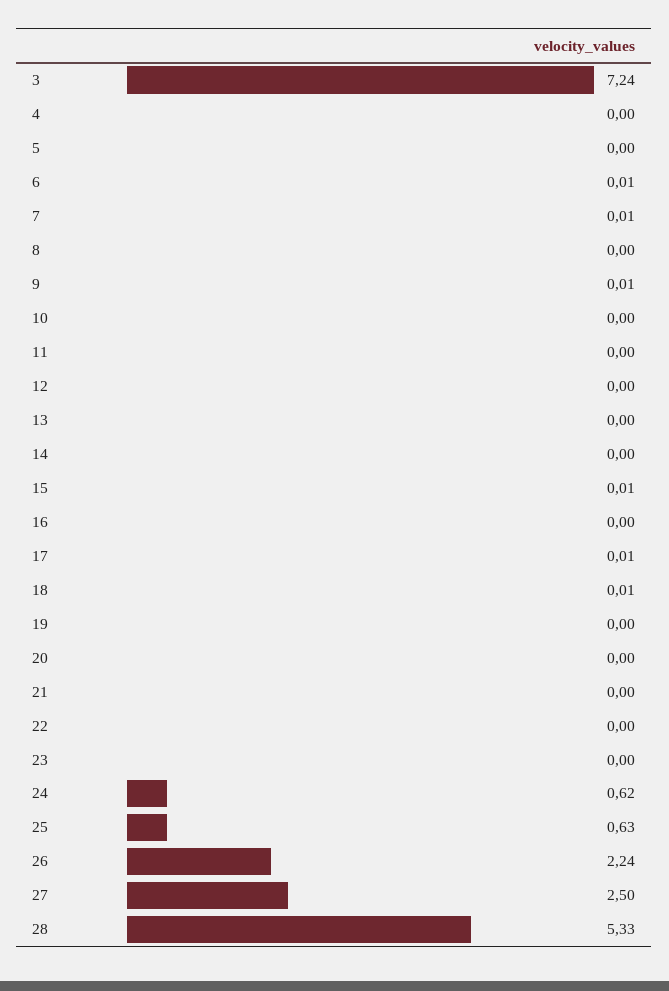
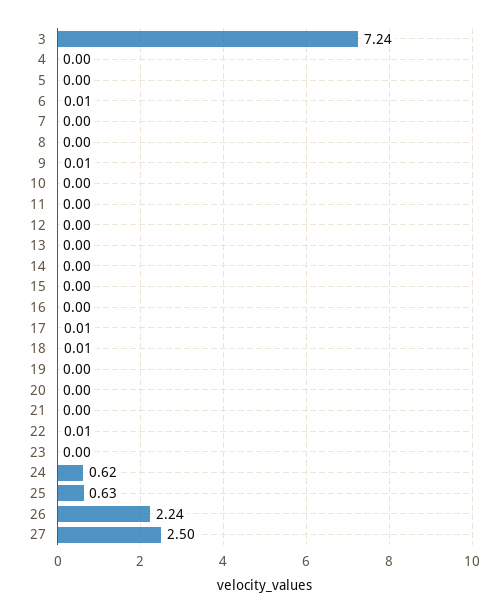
  {
    "3": 7.24,
    "4": 0,
    "5": 0,
    "6": 0.01,
-   "7": 0.01,
+   "7": 0,
    "8": 0,
    "9": 0.01,
    "10": 0,
    "11": 0,
    "12": 0,
    "13": 0,
    "14": 0,
-   "15": 0.01,
+   "15": 0,
    "16": 0,
    "17": 0.01,
    "18": 0.01,
    "19": 0,
    "20": 0,
    "21": 0,
-   "22": 0,
+   "22": 0.01,
    "23": 0,
    "24": 0.62,
    "25": 0.63,
    "26": 2.24,
-   "27": 2.5,
+   "27": 2.5
-   "28": 5.33
  }

